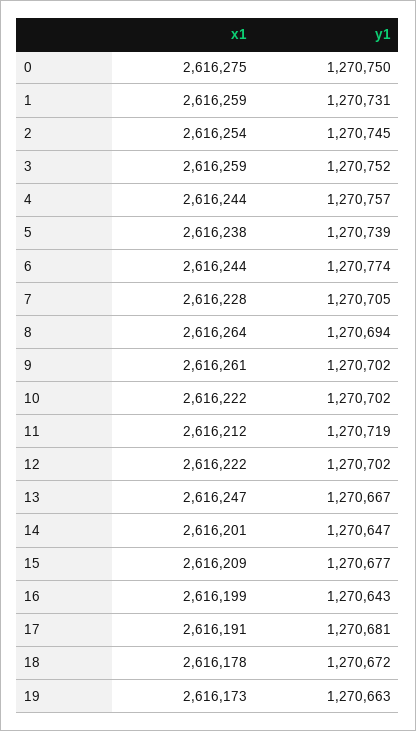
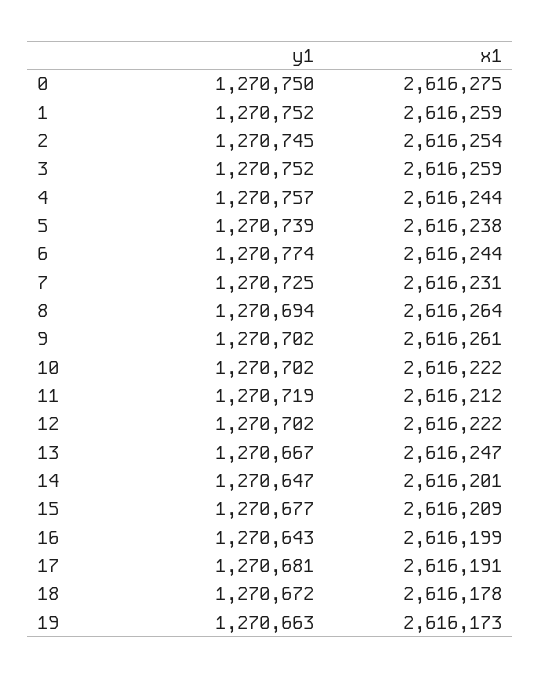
  {
    "x1": {
      "0": 2616275,
      "1": 2616259,
      "2": 2616254,
      "3": 2616259,
      "4": 2616244,
      "5": 2616238,
      "6": 2616244,
-     "7": 2616228,
+     "7": 2616231,
      "8": 2616264,
      "9": 2616261,
      "10": 2616222,
      "11": 2616212,
      "12": 2616222,
      "13": 2616247,
      "14": 2616201,
      "15": 2616209,
      "16": 2616199,
      "17": 2616191,
      "18": 2616178,
      "19": 2616173
    },
    "y1": {
      "0": 1270750,
-     "1": 1270731,
+     "1": 1270752,
      "2": 1270745,
      "3": 1270752,
      "4": 1270757,
      "5": 1270739,
      "6": 1270774,
-     "7": 1270705,
+     "7": 1270725,
      "8": 1270694,
      "9": 1270702,
      "10": 1270702,
      "11": 1270719,
      "12": 1270702,
      "13": 1270667,
      "14": 1270647,
      "15": 1270677,
      "16": 1270643,
      "17": 1270681,
      "18": 1270672,
      "19": 1270663
    }
  }

